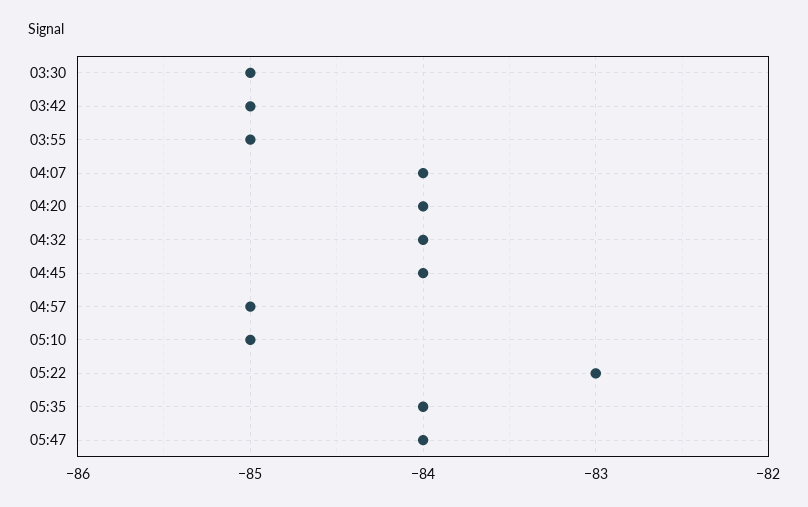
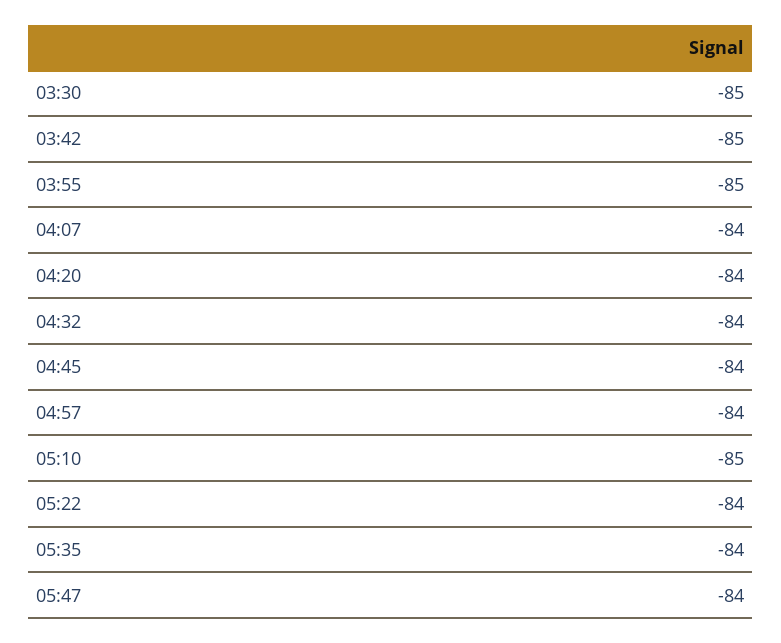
  {
    "03:30": -85,
    "03:42": -85,
    "03:55": -85,
    "04:07": -84,
    "04:20": -84,
    "04:32": -84,
    "04:45": -84,
-   "04:57": -85,
+   "04:57": -84,
    "05:10": -85,
-   "05:22": -83,
+   "05:22": -84,
    "05:35": -84,
    "05:47": -84
  }

